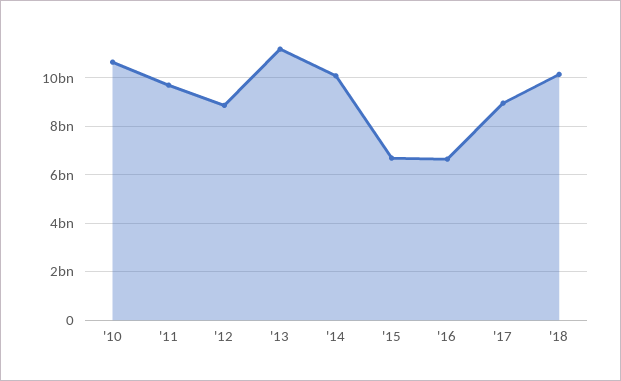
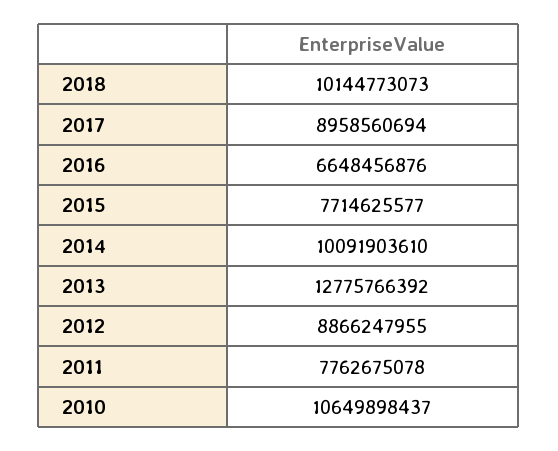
  {
    "'10": 10649898437,
-   "'11": 9750000000,
+   "'11": 7762675078,
    "'12": 8866247955,
-   "'13": 11250000000,
+   "'13": 12775766392,
    "'14": 10091903610,
-   "'15": 6750000000,
+   "'15": 7714625577,
    "'16": 6648456876,
    "'17": 8958560694,
    "'18": 10144773073
  }

